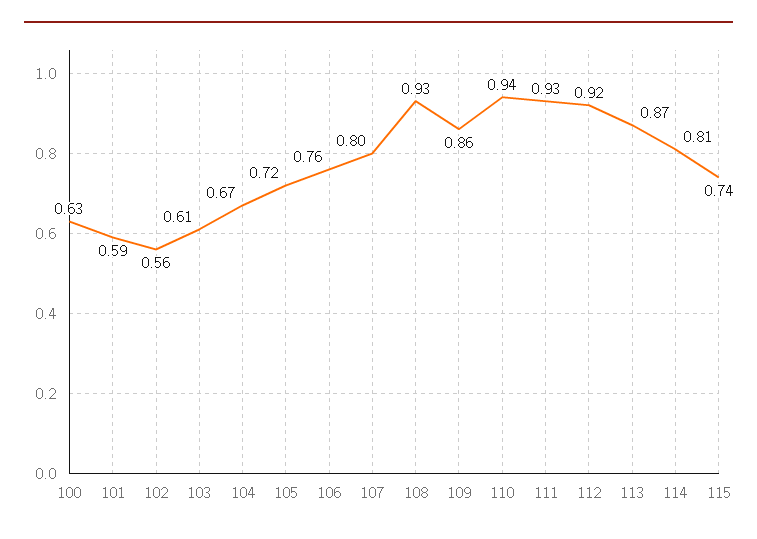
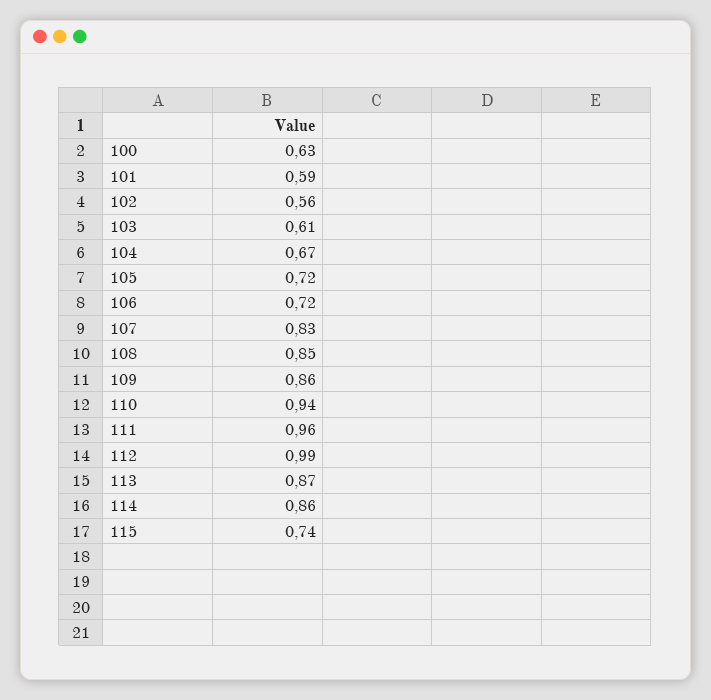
  {
    "100": 0.63,
    "101": 0.59,
    "102": 0.56,
    "103": 0.61,
    "104": 0.67,
    "105": 0.72,
-   "106": 0.76,
+   "106": 0.72,
-   "107": 0.8,
+   "107": 0.83,
-   "108": 0.93,
+   "108": 0.85,
    "109": 0.86,
    "110": 0.94,
-   "111": 0.93,
+   "111": 0.96,
-   "112": 0.92,
+   "112": 0.99,
    "113": 0.87,
-   "114": 0.81,
+   "114": 0.86,
    "115": 0.74
  }

